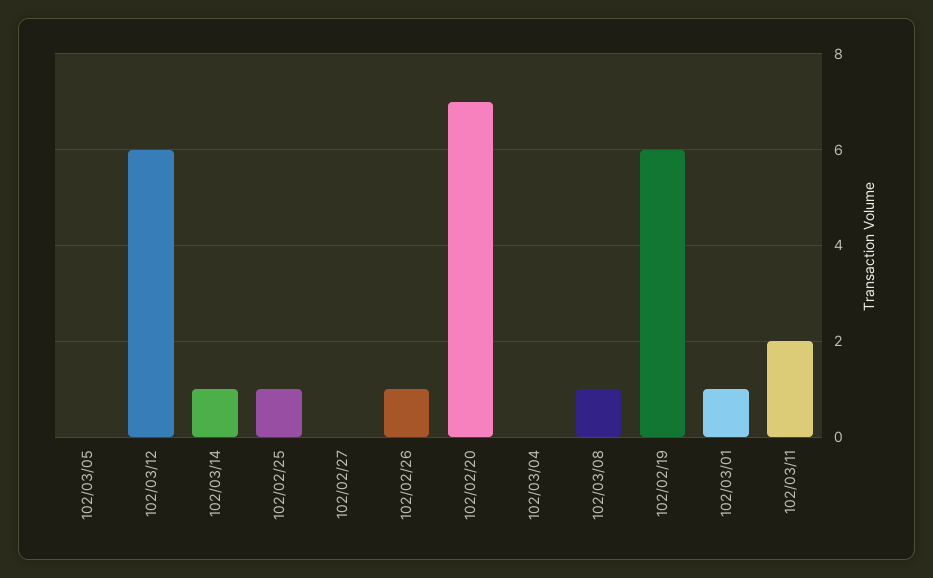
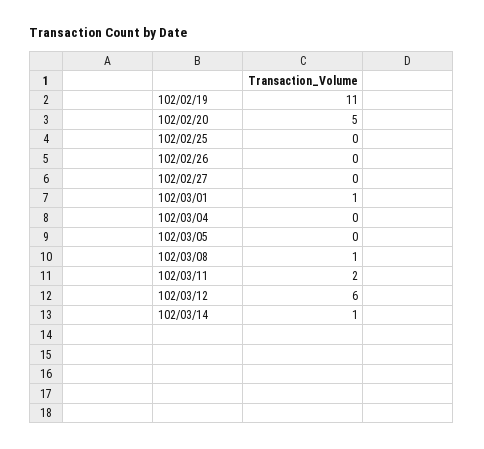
  {
    "102/03/05": 0,
    "102/03/12": 6,
    "102/03/14": 1,
-   "102/02/25": 1,
+   "102/02/25": 0,
    "102/02/27": 0,
-   "102/02/26": 1,
+   "102/02/26": 0,
-   "102/02/20": 7,
+   "102/02/20": 5,
    "102/03/04": 0,
    "102/03/08": 1,
-   "102/02/19": 6,
+   "102/02/19": 11,
    "102/03/01": 1,
    "102/03/11": 2
  }

